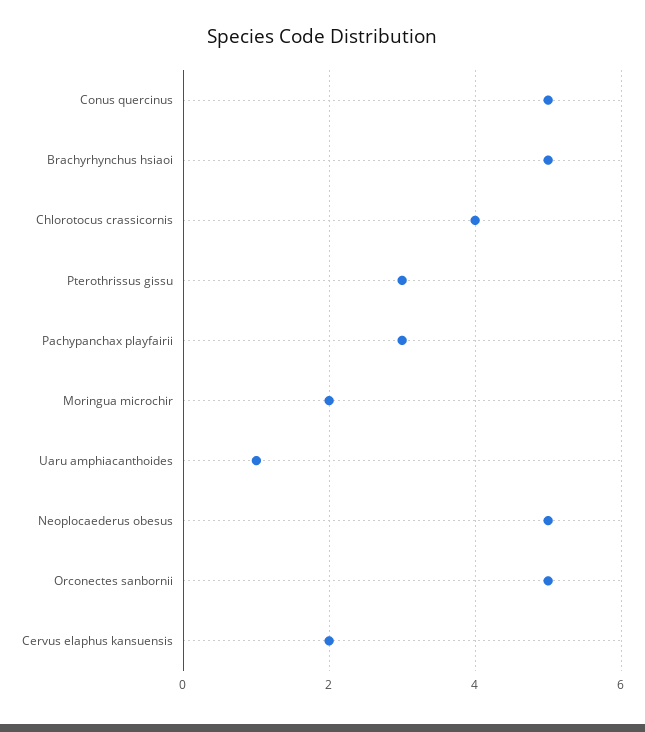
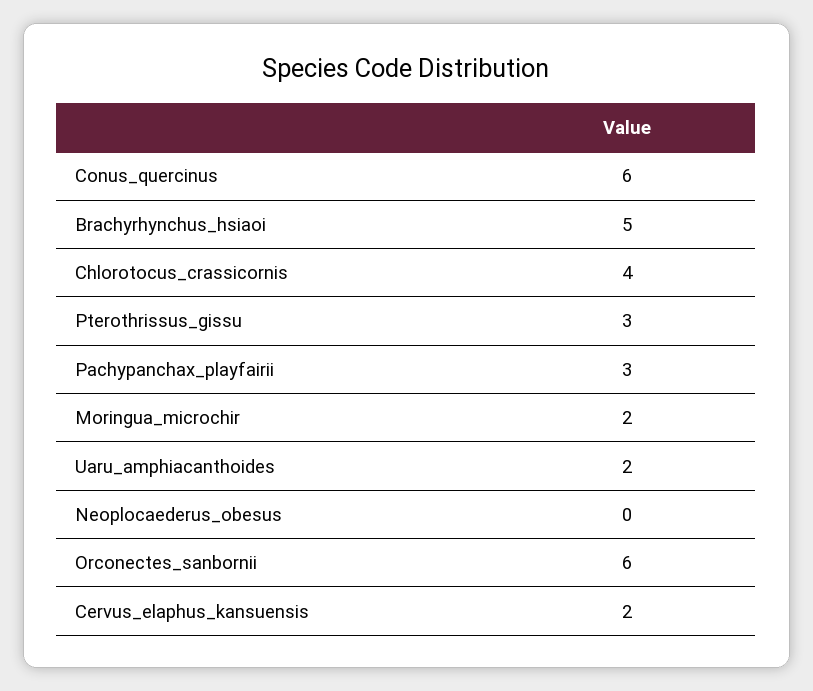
  {
-   "Conus quercinus": 5,
+   "Conus quercinus": 6,
    "Brachyrhynchus hsiaoi": 5,
    "Chlorotocus crassicornis": 4,
    "Pterothrissus gissu": 3,
    "Pachypanchax playfairii": 3,
    "Moringua microchir": 2,
-   "Uaru amphiacanthoides": 1,
+   "Uaru amphiacanthoides": 2,
-   "Neoplocaederus obesus": 5,
+   "Neoplocaederus obesus": 0,
-   "Orconectes sanbornii": 5,
+   "Orconectes sanbornii": 6,
    "Cervus elaphus kansuensis": 2
  }

